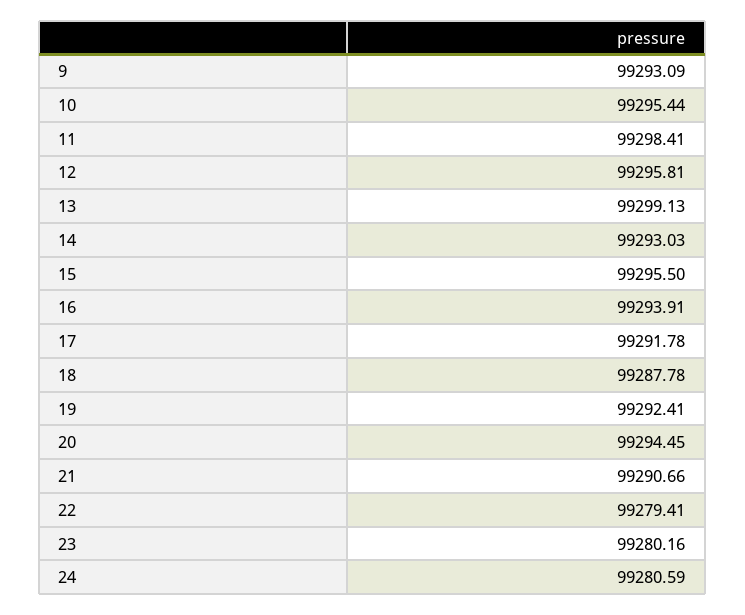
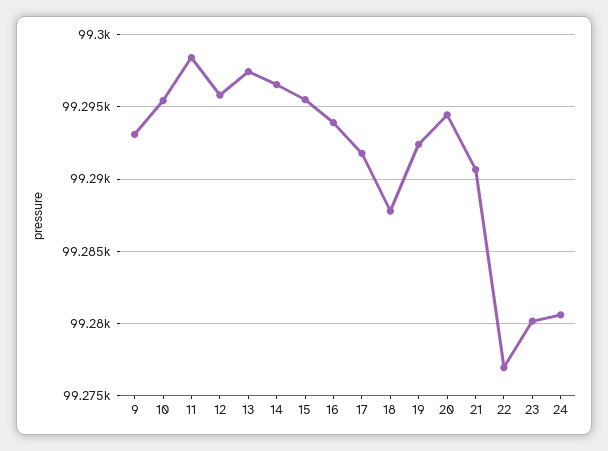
  {
    "9": 99293.09,
    "10": 99295.44,
    "11": 99298.41,
    "12": 99295.81,
-   "13": 99299.13,
+   "13": 99297.5,
-   "14": 99293.03,
+   "14": 99296.5,
    "15": 99295.5,
    "16": 99293.91,
    "17": 99291.78,
    "18": 99287.78,
    "19": 99292.41,
    "20": 99294.45,
    "21": 99290.66,
-   "22": 99279.41,
+   "22": 99277,
    "23": 99280.16,
    "24": 99280.59
  }

